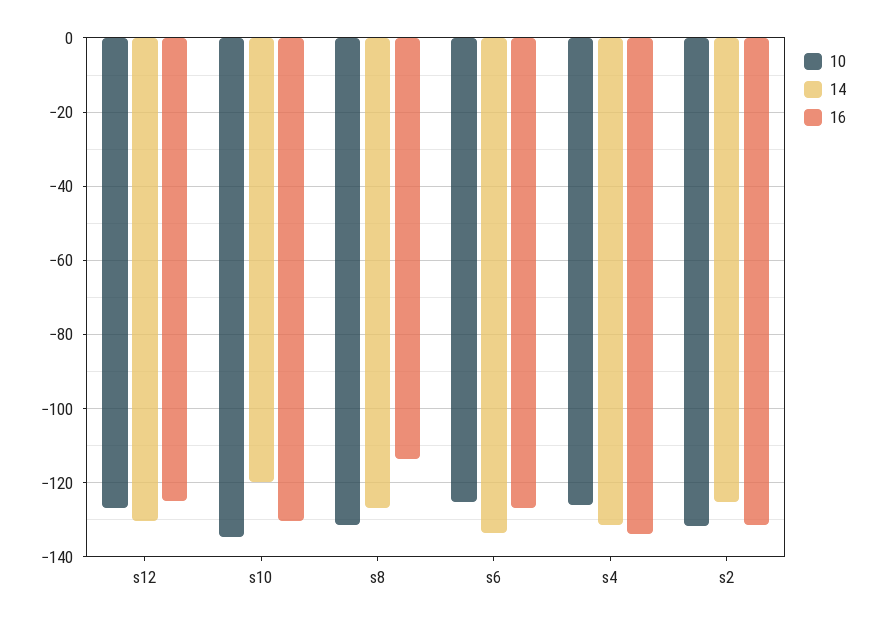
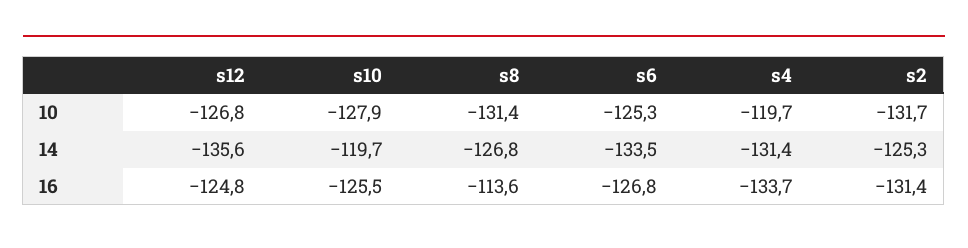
  {
    "10": {
      "s12": -126.8,
-     "s10": -134,
+     "s10": -127.9,
      "s8": -131.4,
      "s6": -125.3,
-     "s4": -126,
+     "s4": -119.7,
      "s2": -131.7
    },
    "14": {
-     "s12": -130,
+     "s12": -135.6,
      "s10": -119.7,
      "s8": -126.8,
      "s6": -133.5,
      "s4": -131.4,
      "s2": -125.3
    },
    "16": {
      "s12": -124.8,
-     "s10": -130,
+     "s10": -125.5,
      "s8": -113.6,
      "s6": -126.8,
      "s4": -133.7,
      "s2": -131.4
    }
  }

